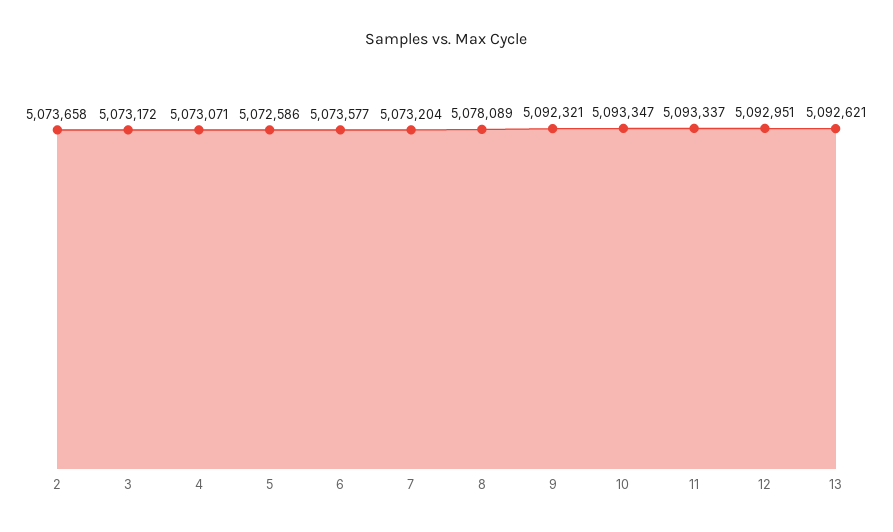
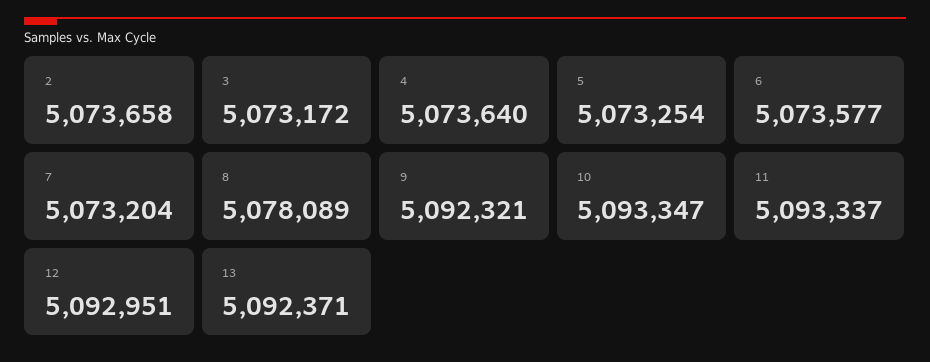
  {
    "2": 5073658,
    "3": 5073172,
-   "4": 5073071,
+   "4": 5073640,
-   "5": 5072586,
+   "5": 5073254,
    "6": 5073577,
    "7": 5073204,
    "8": 5078089,
    "9": 5092321,
    "10": 5093347,
    "11": 5093337,
    "12": 5092951,
-   "13": 5092621
+   "13": 5092371
  }

